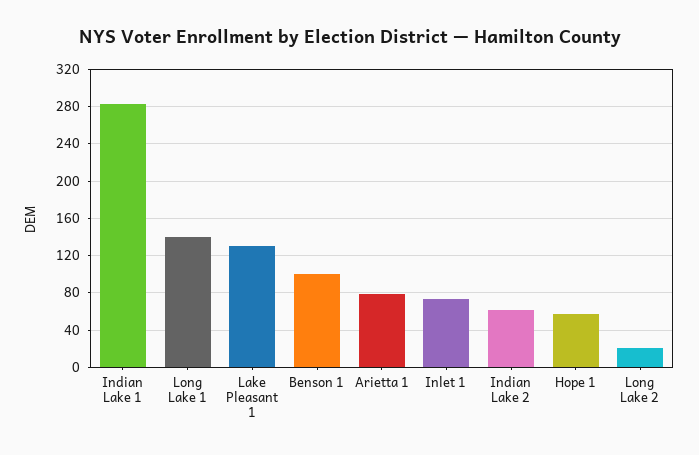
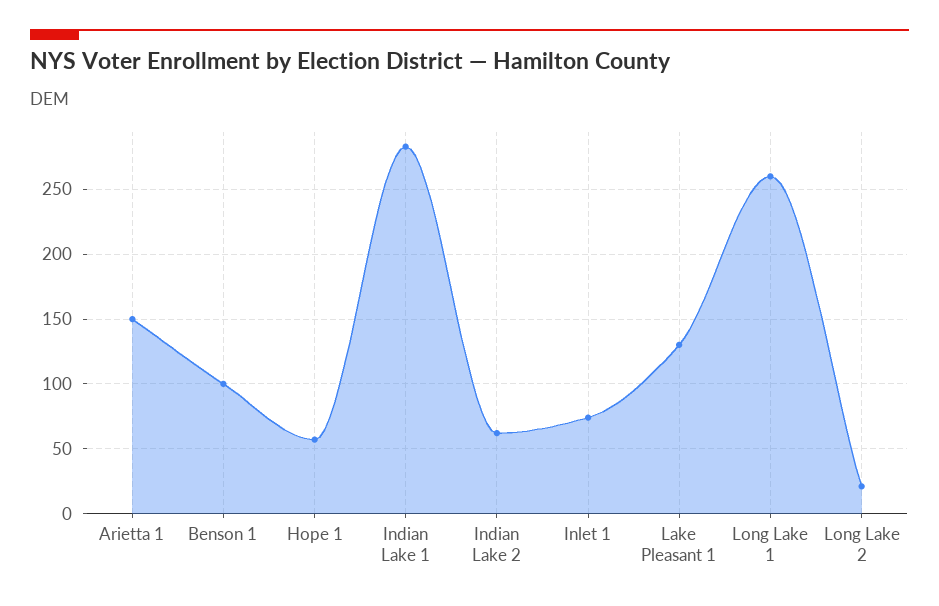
  {
    "Indian Lake 1": 285,
-   "Long Lake 1": 140,
+   "Long Lake 1": 260,
    "Lake Pleasant 1": 130,
    "Benson 1": 100,
-   "Arietta 1": 80,
+   "Arietta 1": 150,
    "Inlet 1": 75,
    "Indian Lake 2": 60,
    "Hope 1": 55,
    "Long Lake 2": 20
  }

